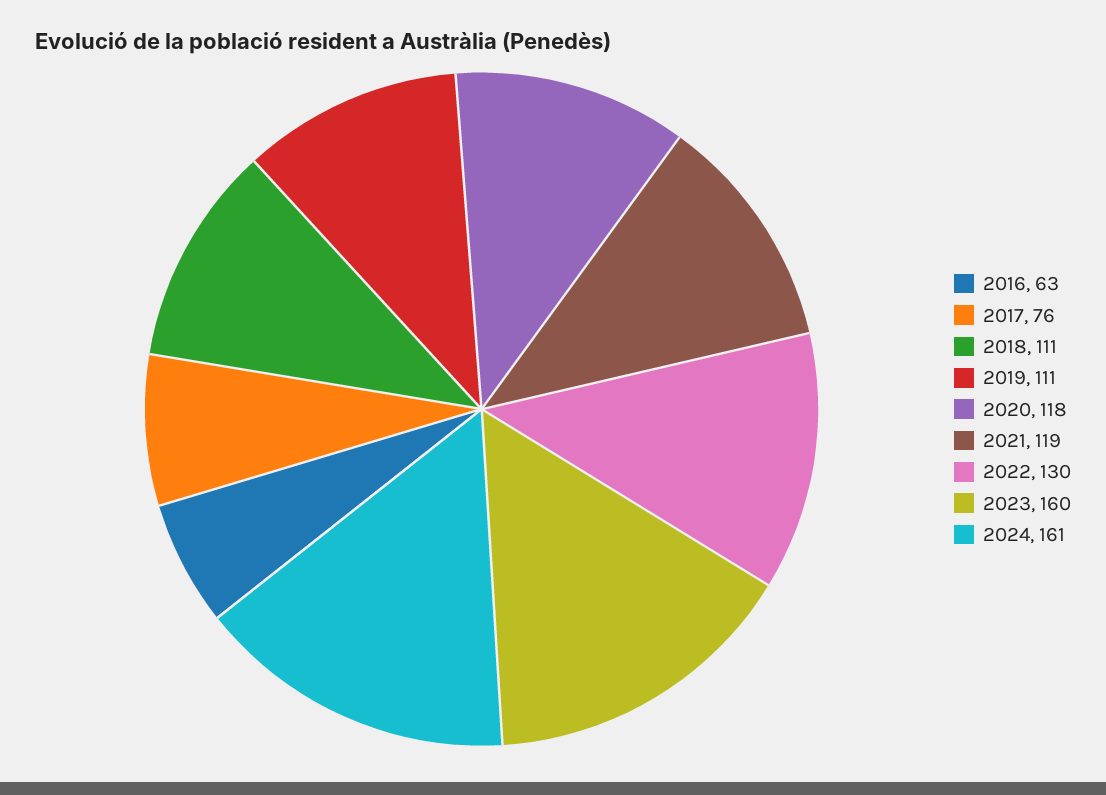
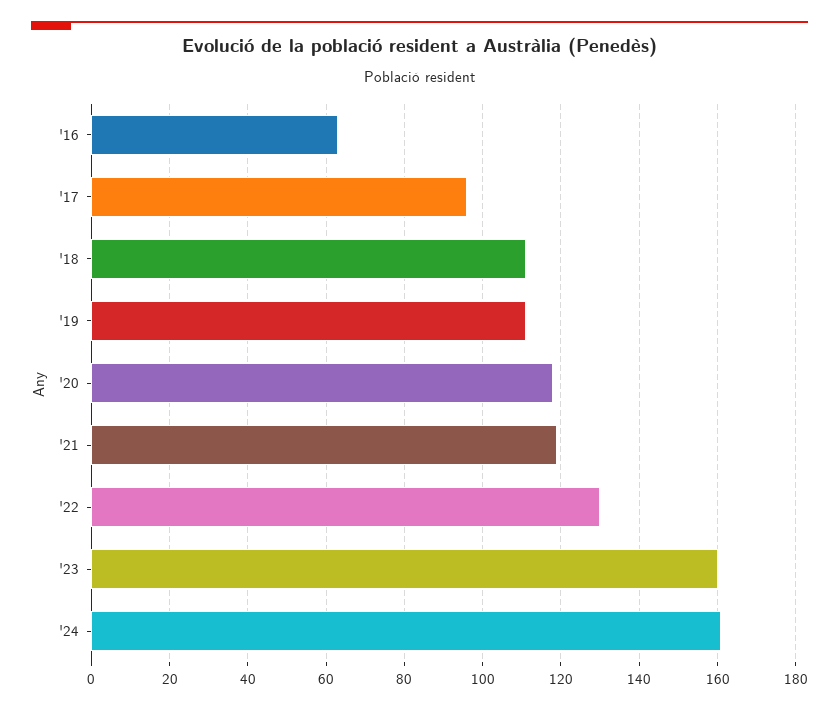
  {
    "2016": 63,
-   "2017": 76,
+   "2017": 95,
    "2018": 111,
    "2019": 111,
    "2020": 118,
    "2021": 119,
    "2022": 130,
    "2023": 160,
    "2024": 161
  }

